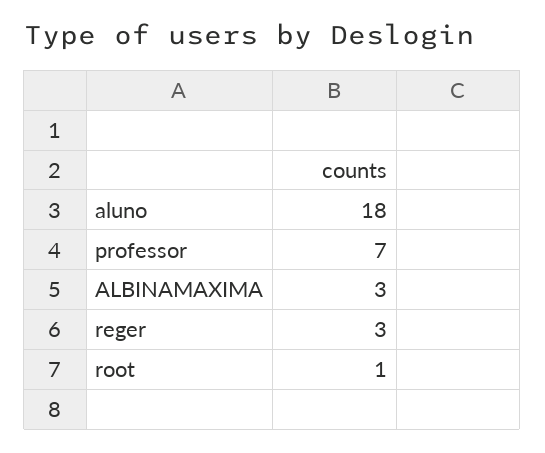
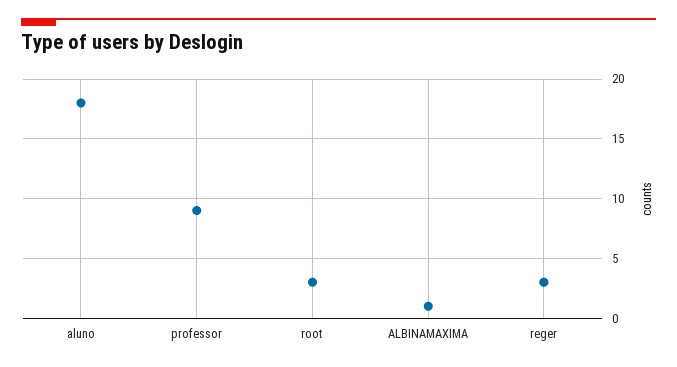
  {
    "aluno": 18,
-   "professor": 7,
+   "professor": 9,
-   "ALBINAMAXIMA": 3,
+   "ALBINAMAXIMA": 1,
    "reger": 3,
-   "root": 1
+   "root": 3
  }

